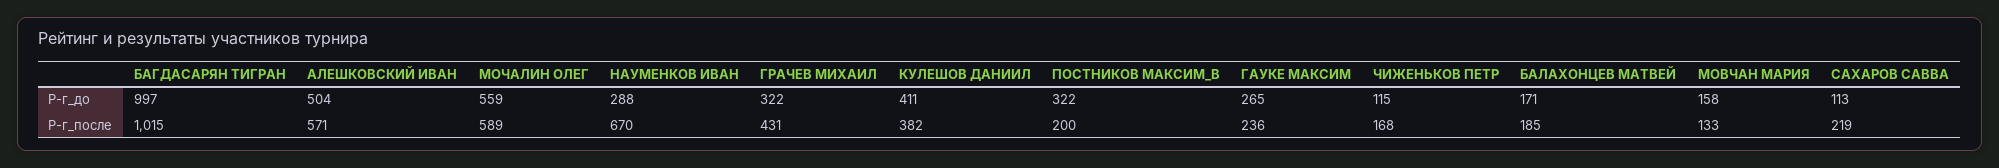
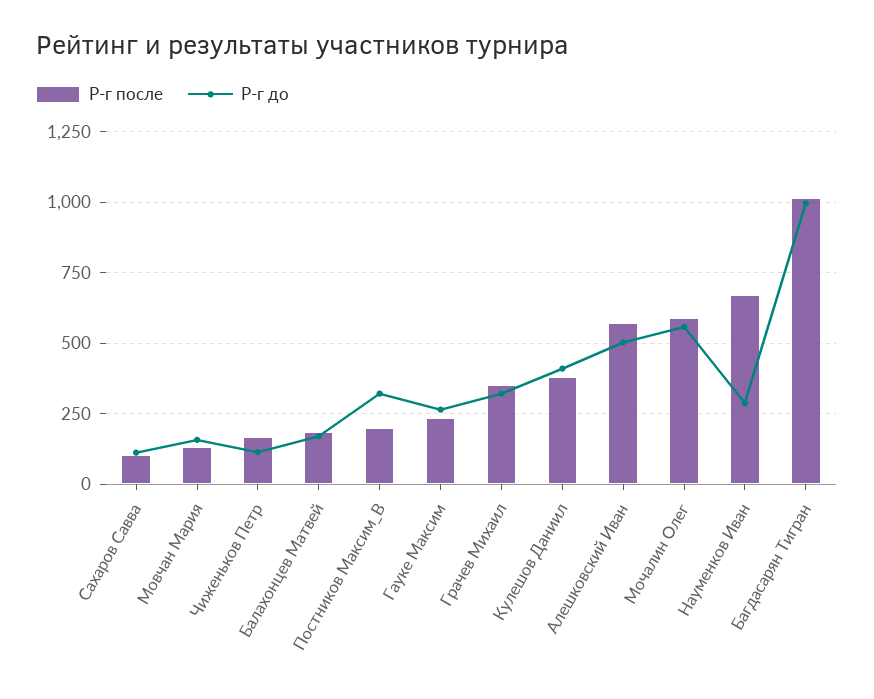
  {
    "Р-г_до": {
      "БАГДАСАРЯН ТИГРАН": 997,
      "АЛЕШКОВСКИЙ ИВАН": 504,
      "МОЧАЛИН ОЛЕГ": 559,
      "НАУМЕНКОВ ИВАН": 288,
      "ГРАЧЕВ МИХАИЛ": 322,
      "КУЛЕШОВ ДАНИИЛ": 411,
      "ПОСТНИКОВ МАКСИМ_В": 322,
      "ГАУКЕ МАКСИМ": 265,
      "ЧИЖЕНЬКОВ ПЕТР": 115,
      "БАЛАХОНЦЕВ МАТВЕЙ": 171,
      "МОВЧАН МАРИЯ": 158,
      "САХАРОВ САВВА": 113
    },
    "Р-г_после": {
      "БАГДАСАРЯН ТИГРАН": 1015,
      "АЛЕШКОВСКИЙ ИВАН": 571,
      "МОЧАЛИН ОЛЕГ": 589,
      "НАУМЕНКОВ ИВАН": 670,
-     "ГРАЧЕВ МИХАИЛ": 431,
+     "ГРАЧЕВ МИХАИЛ": 350,
      "КУЛЕШОВ ДАНИИЛ": 382,
      "ПОСТНИКОВ МАКСИМ_В": 200,
      "ГАУКЕ МАКСИМ": 236,
      "ЧИЖЕНЬКОВ ПЕТР": 168,
      "БАЛАХОНЦЕВ МАТВЕЙ": 185,
      "МОВЧАН МАРИЯ": 133,
-     "САХАРОВ САВВА": 219
+     "САХАРОВ САВВА": 100
    }
  }

